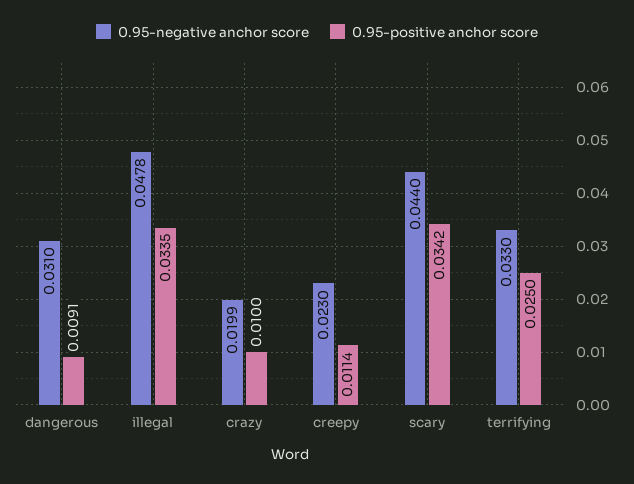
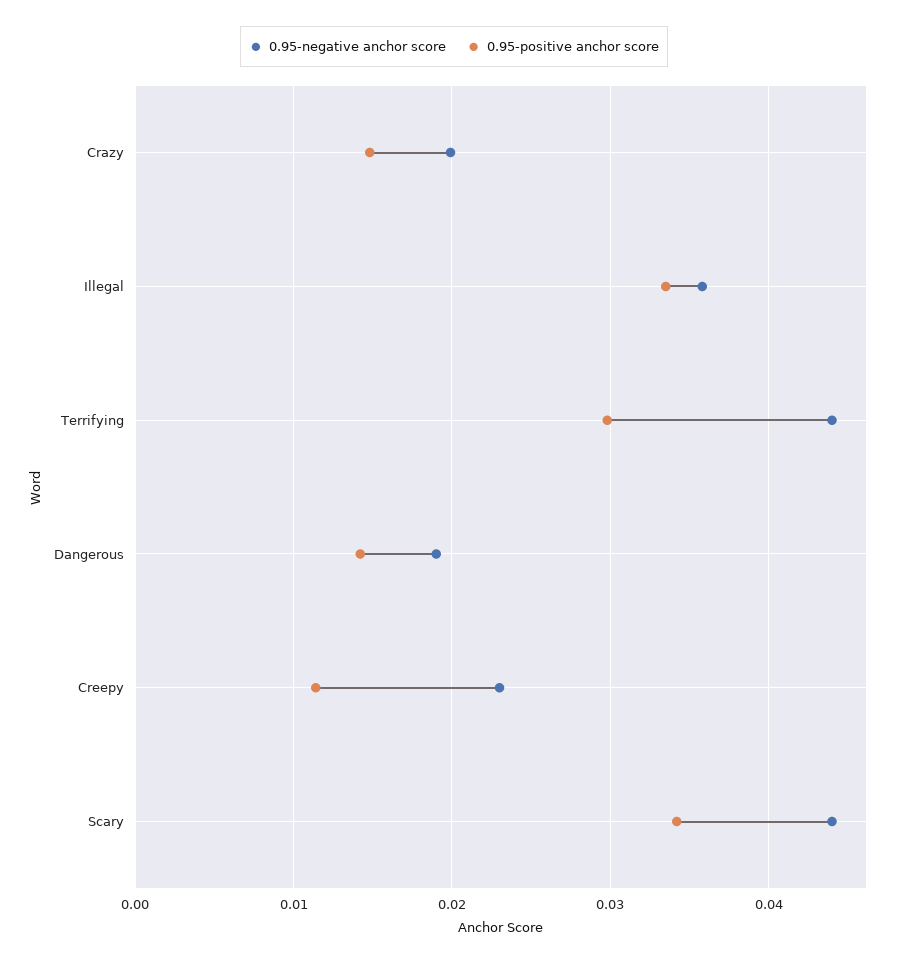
  {
    "0.95-negative anchor score": {
-     "dangerous": 0.031,
+     "dangerous": 0.019,
-     "illegal": 0.0478,
+     "illegal": 0.036,
      "crazy": 0.0199,
      "creepy": 0.023,
      "scary": 0.044,
-     "terrifying": 0.033
+     "terrifying": 0.044
    },
    "0.95-positive anchor score": {
-     "dangerous": 0.0091,
+     "dangerous": 0.014,
      "illegal": 0.0335,
-     "crazy": 0.01,
+     "crazy": 0.015,
      "creepy": 0.0114,
      "scary": 0.0342,
-     "terrifying": 0.025
+     "terrifying": 0.03
    }
  }

